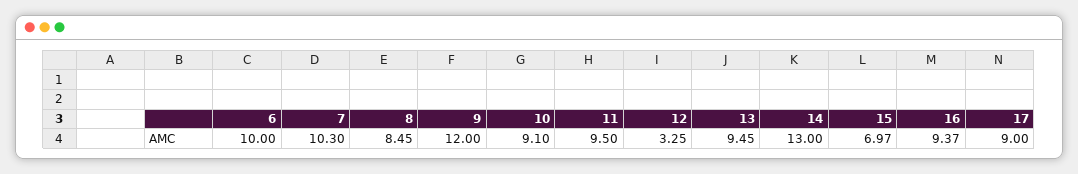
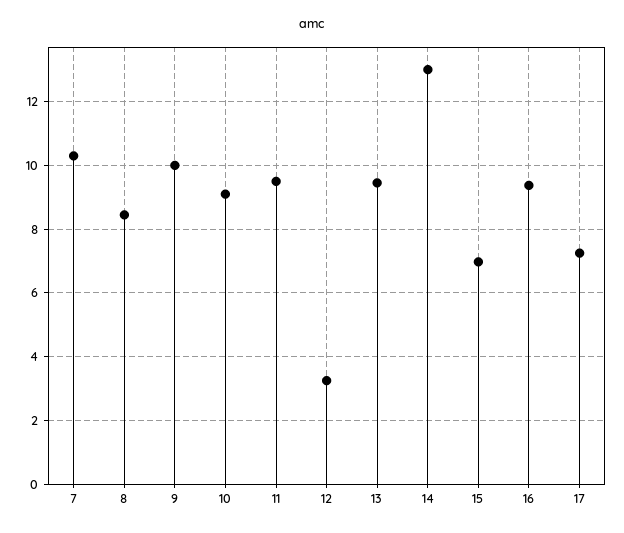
  {
-   "6": 10,
    "7": 10.3,
    "8": 8.45,
-   "9": 12,
+   "9": 10,
    "10": 9.1,
    "11": 9.5,
    "12": 3.25,
    "13": 9.45,
    "14": 13,
    "15": 6.97,
    "16": 9.37,
-   "17": 9
+   "17": 7.2
  }

